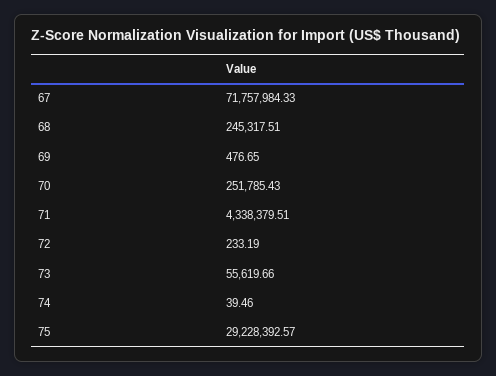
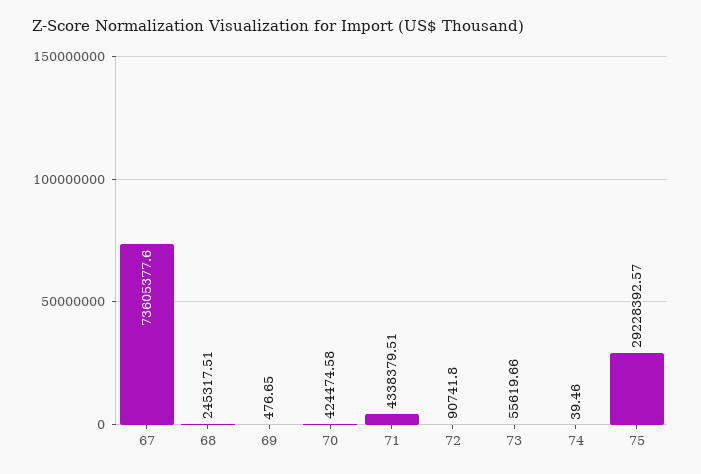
  {
-   "67": 71757984.33,
+   "67": 73605377.6,
    "68": 245317.51,
    "69": 476.65,
-   "70": 251785.43,
+   "70": 424474.58,
    "71": 4338379.51,
-   "72": 233.19,
+   "72": 90741.8,
    "73": 55619.66,
    "74": 39.46,
    "75": 29228392.57
  }

